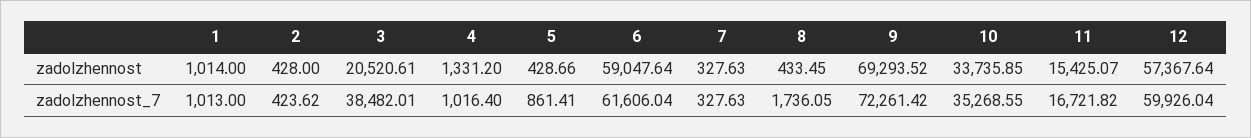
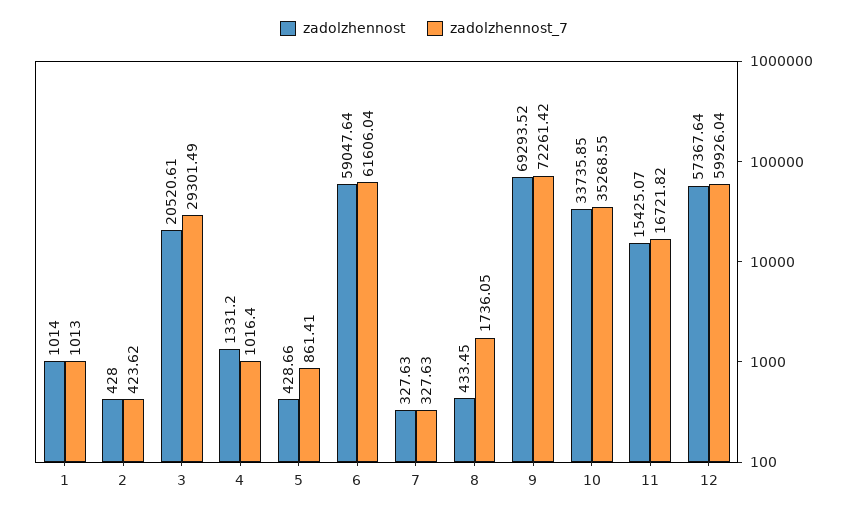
  {
    "zadolzhennost": {
      "1": 1014,
      "2": 428,
      "3": 20520.61,
      "4": 1331.2,
      "5": 428.66,
      "6": 59047.64,
      "7": 327.63,
      "8": 433.45,
      "9": 69293.52,
      "10": 33735.85,
      "11": 15425.07,
      "12": 57367.64
    },
    "zadolzhennost_7": {
      "1": 1013,
      "2": 423.62,
-     "3": 38482.01,
+     "3": 29301.49,
      "4": 1016.4,
      "5": 861.41,
      "6": 61606.04,
      "7": 327.63,
      "8": 1736.05,
      "9": 72261.42,
      "10": 35268.55,
      "11": 16721.82,
      "12": 59926.04
    }
  }

